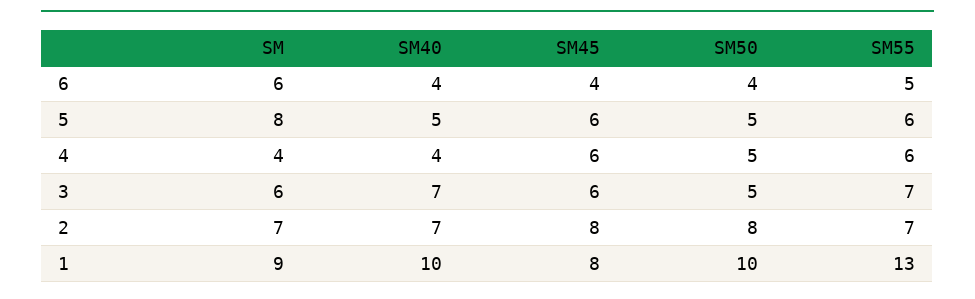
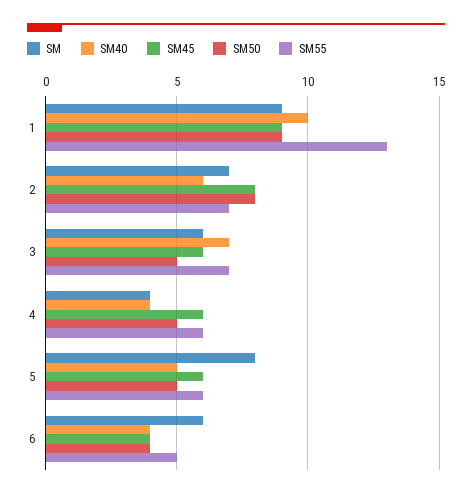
  {
    "SM": {
      "6": 6,
      "5": 8,
      "4": 4,
      "3": 6,
      "2": 7,
      "1": 9
    },
    "SM40": {
      "6": 4,
      "5": 5,
      "4": 4,
      "3": 7,
-     "2": 7,
+     "2": 6,
      "1": 10
    },
    "SM45": {
      "6": 4,
      "5": 6,
      "4": 6,
      "3": 6,
      "2": 8,
-     "1": 8
+     "1": 9
    },
    "SM50": {
      "6": 4,
      "5": 5,
      "4": 5,
      "3": 5,
      "2": 8,
-     "1": 10
+     "1": 9
    },
    "SM55": {
      "6": 5,
      "5": 6,
      "4": 6,
      "3": 7,
      "2": 7,
      "1": 13
    }
  }

